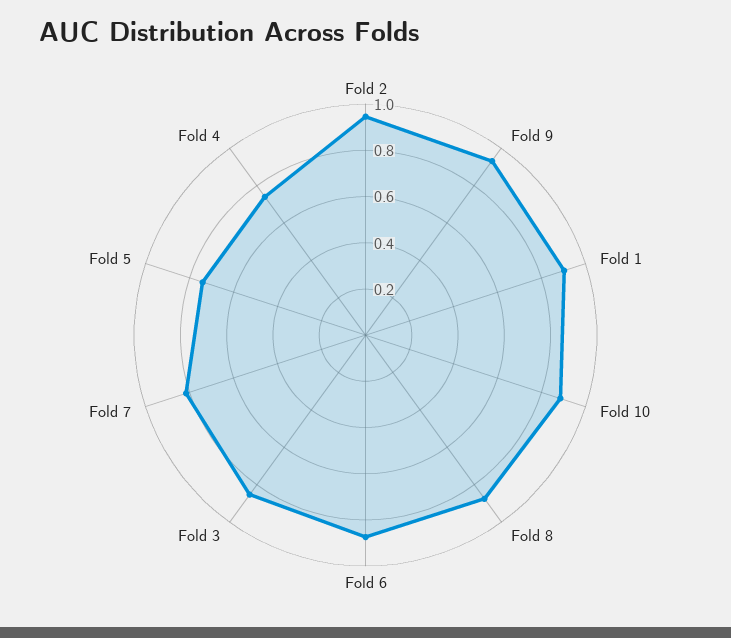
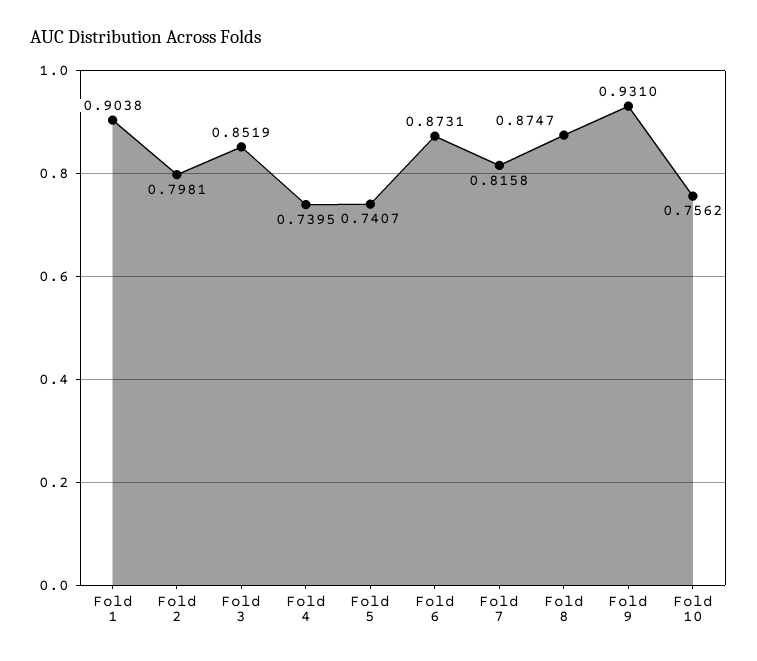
  {
-   "Fold 2": 0.95,
+   "Fold 2": 0.7981,
    "Fold 9": 0.931,
    "Fold 1": 0.9038,
-   "Fold 10": 0.9,
+   "Fold 10": 0.7562,
    "Fold 8": 0.8747,
    "Fold 6": 0.8731,
    "Fold 3": 0.8519,
    "Fold 7": 0.8158,
    "Fold 5": 0.7407,
    "Fold 4": 0.7395
  }

